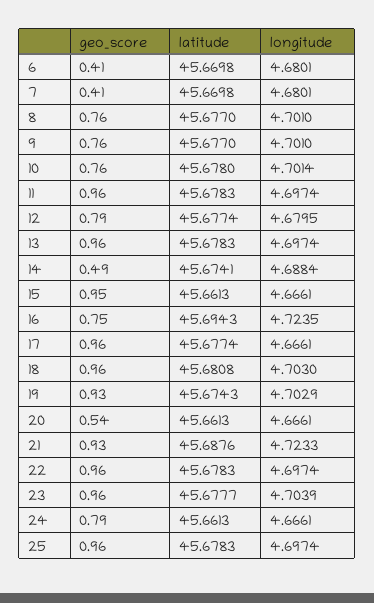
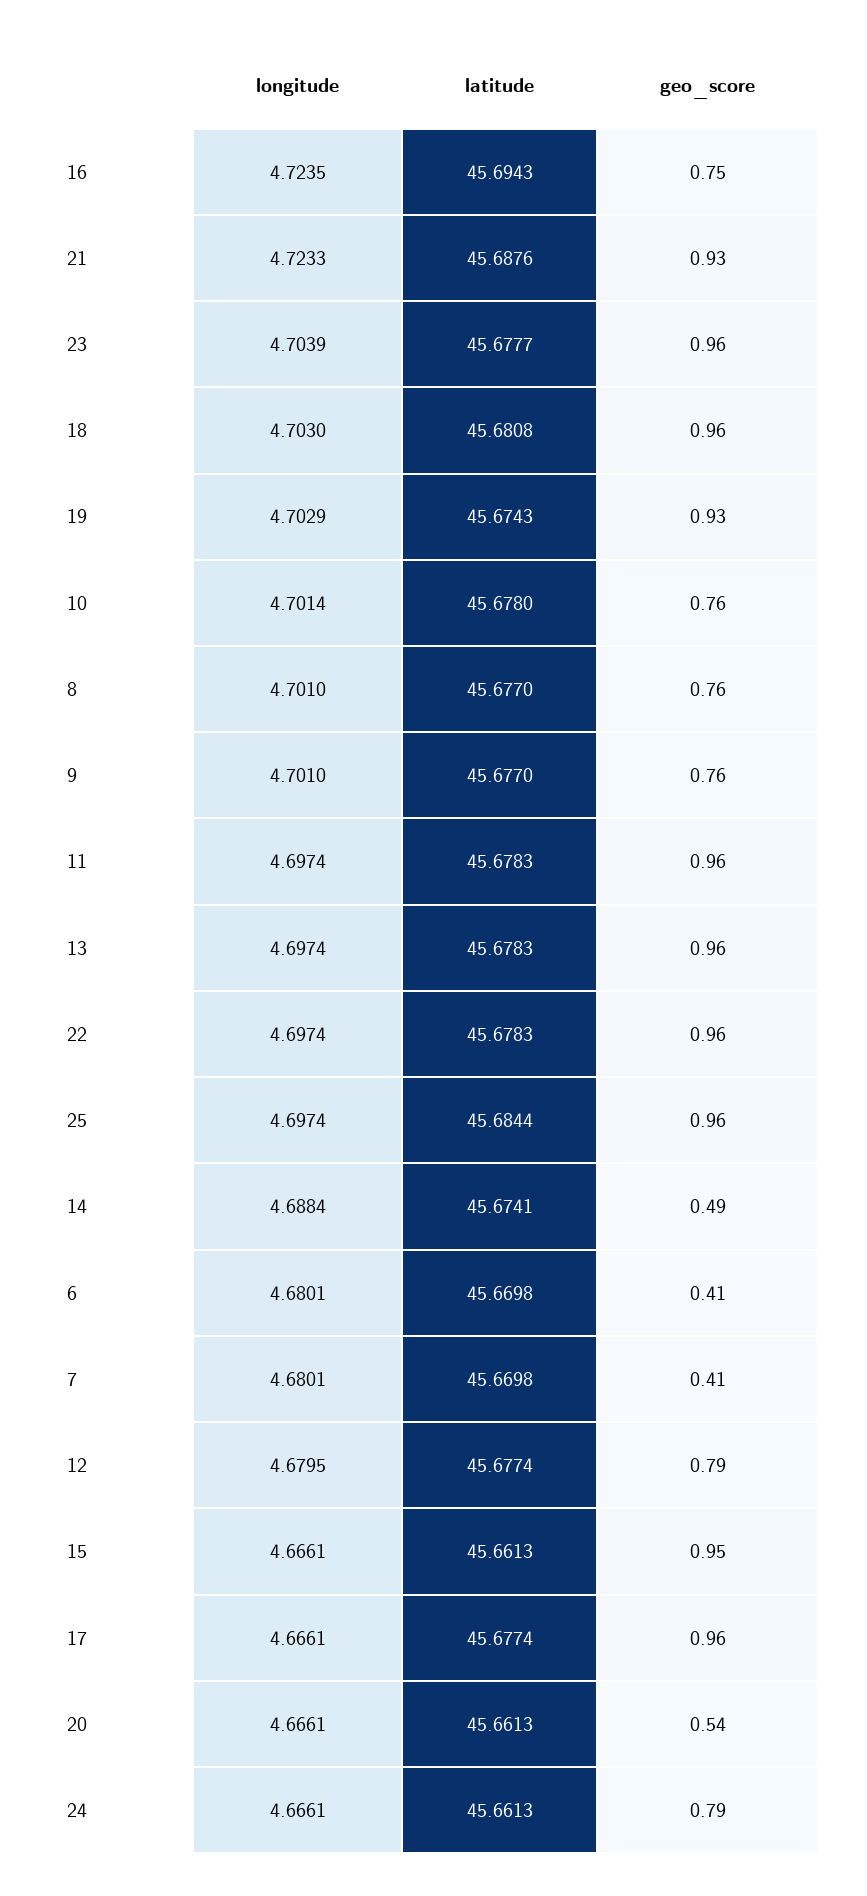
  {
    "geo_score": {
      "6": 0.41,
      "7": 0.41,
      "8": 0.76,
      "9": 0.76,
      "10": 0.76,
      "11": 0.96,
      "12": 0.79,
      "13": 0.96,
      "14": 0.49,
      "15": 0.95,
      "16": 0.75,
      "17": 0.96,
      "18": 0.96,
      "19": 0.93,
      "20": 0.54,
      "21": 0.93,
      "22": 0.96,
      "23": 0.96,
      "24": 0.79,
      "25": 0.96
    },
    "latitude": {
      "6": 45.6698,
      "7": 45.6698,
      "8": 45.677,
      "9": 45.677,
      "10": 45.678,
      "11": 45.6783,
      "12": 45.6774,
      "13": 45.6783,
      "14": 45.6741,
      "15": 45.6613,
      "16": 45.6943,
      "17": 45.6774,
      "18": 45.6808,
      "19": 45.6743,
      "20": 45.6613,
      "21": 45.6876,
      "22": 45.6783,
      "23": 45.6777,
      "24": 45.6613,
-     "25": 45.6783
+     "25": 45.6844
    },
    "longitude": {
      "6": 4.6801,
      "7": 4.6801,
      "8": 4.701,
      "9": 4.701,
      "10": 4.7014,
      "11": 4.6974,
      "12": 4.6795,
      "13": 4.6974,
      "14": 4.6884,
      "15": 4.6661,
      "16": 4.7235,
      "17": 4.6661,
      "18": 4.703,
      "19": 4.7029,
      "20": 4.6661,
      "21": 4.7233,
      "22": 4.6974,
      "23": 4.7039,
      "24": 4.6661,
      "25": 4.6974
    }
  }

